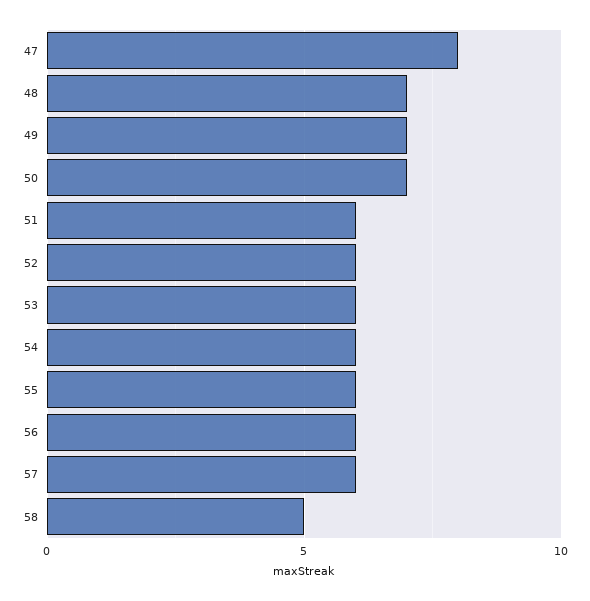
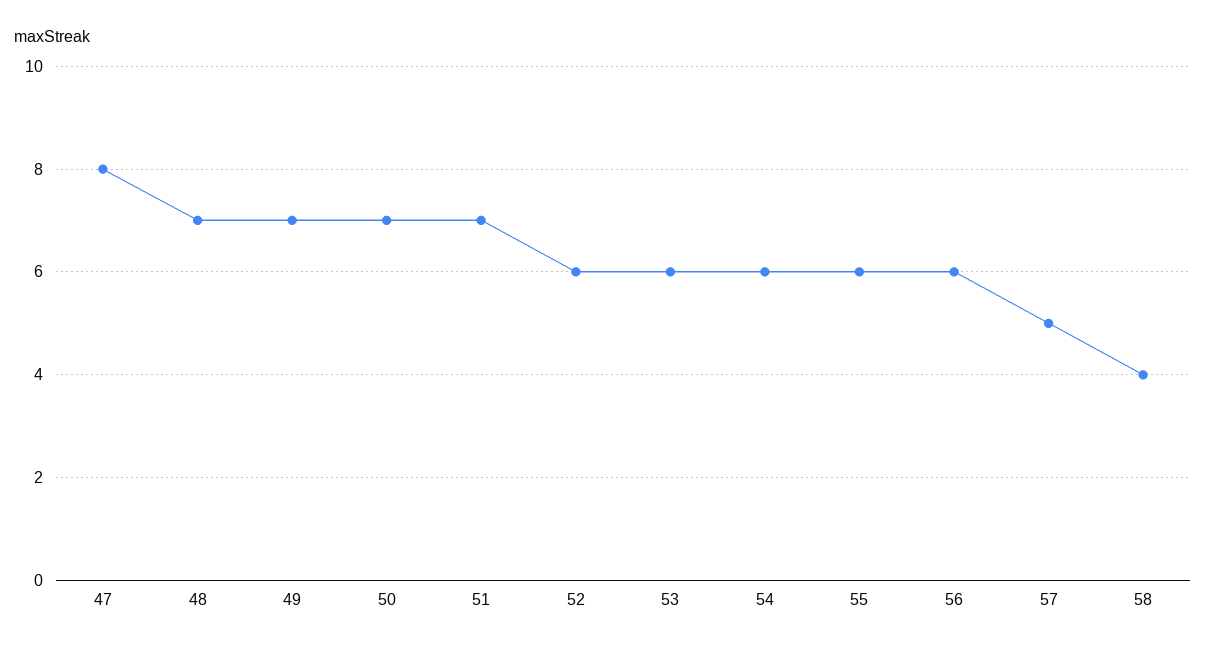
  {
    "47": 8,
    "48": 7,
    "49": 7,
    "50": 7,
-   "51": 6,
+   "51": 7,
    "52": 6,
    "53": 6,
    "54": 6,
    "55": 6,
    "56": 6,
-   "57": 6,
+   "57": 5,
-   "58": 5
+   "58": 4
  }

